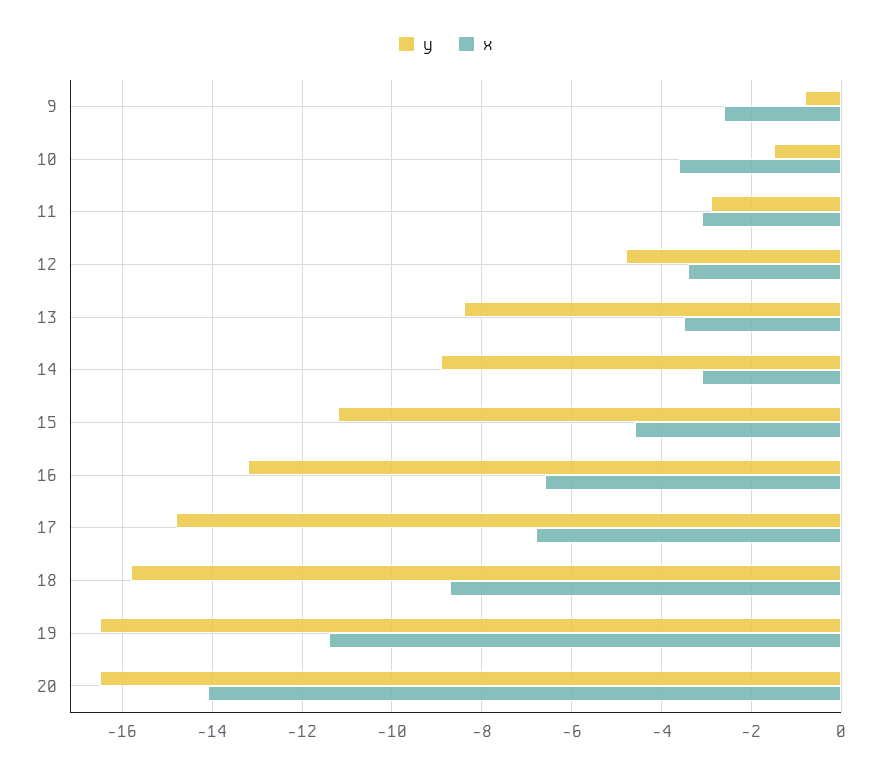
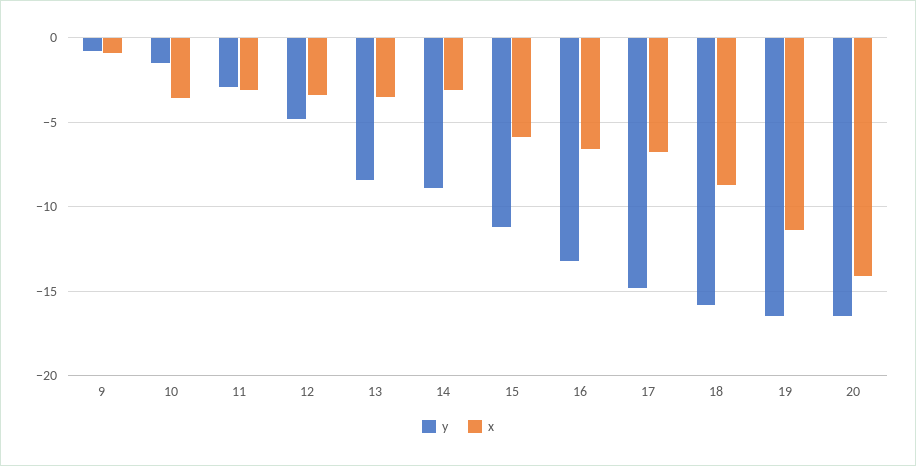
  {
    "y": {
      "9": -1,
      "10": -1.5,
      "11": -3,
      "12": -5,
      "13": -8.5,
      "14": -9,
      "15": -11,
      "16": -13,
      "17": -15,
      "18": -16,
      "19": -16.5,
      "20": -16.5
    },
    "x": {
-     "9": -2.5,
+     "9": -1,
      "10": -3.5,
      "11": -3,
      "12": -3.5,
      "13": -3.5,
      "14": -3,
-     "15": -4.5,
+     "15": -6,
      "16": -6.5,
      "17": -7,
      "18": -8.5,
      "19": -11.5,
      "20": -14
    }
  }

